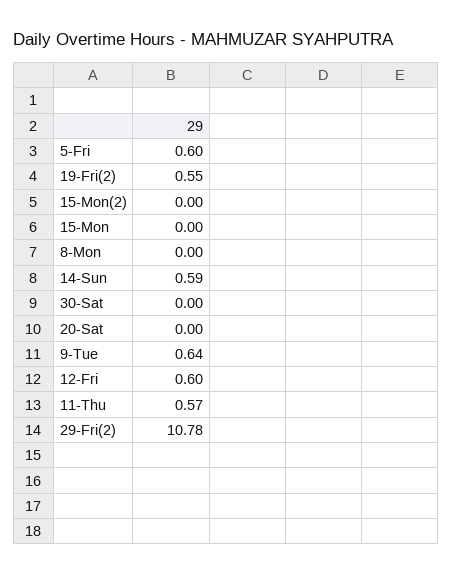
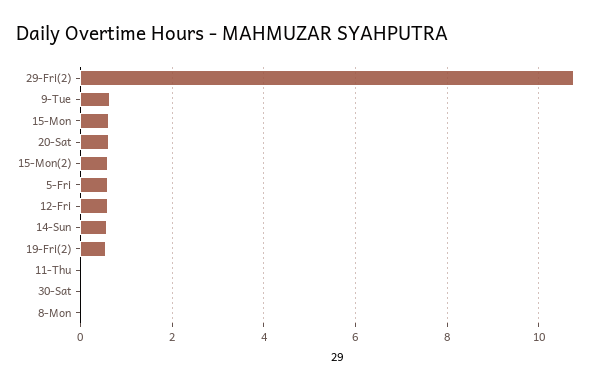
  {
    "5-Fri": 0.6,
    "19-Fri(2)": 0.55,
-   "15-Mon(2)": 0,
+   "15-Mon(2)": 0.6,
-   "15-Mon": 0,
+   "15-Mon": 0.6,
    "8-Mon": 0,
    "14-Sun": 0.59,
    "30-Sat": 0,
-   "20-Sat": 0,
+   "20-Sat": 0.6,
    "9-Tue": 0.64,
    "12-Fri": 0.6,
-   "11-Thu": 0.57,
+   "11-Thu": 0,
    "29-Fri(2)": 10.78
  }

